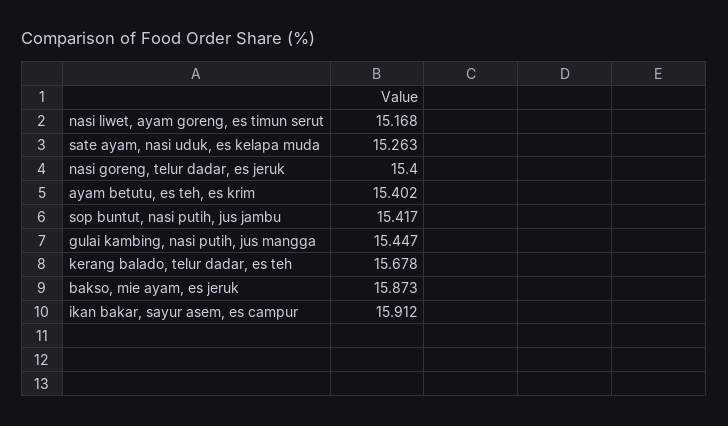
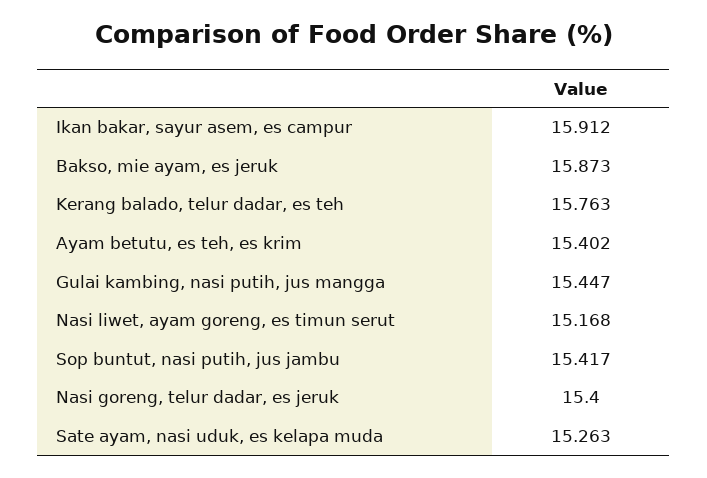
  {
    "nasi liwet, ayam goreng, es timun serut": 15.168,
    "sate ayam, nasi uduk, es kelapa muda": 15.263,
    "nasi goreng, telur dadar, es jeruk": 15.4,
    "ayam betutu, es teh, es krim": 15.402,
    "sop buntut, nasi putih, jus jambu": 15.417,
    "gulai kambing, nasi putih, jus mangga": 15.447,
-   "kerang balado, telur dadar, es teh": 15.678,
+   "kerang balado, telur dadar, es teh": 15.763,
    "bakso, mie ayam, es jeruk": 15.873,
    "ikan bakar, sayur asem, es campur": 15.912
  }

